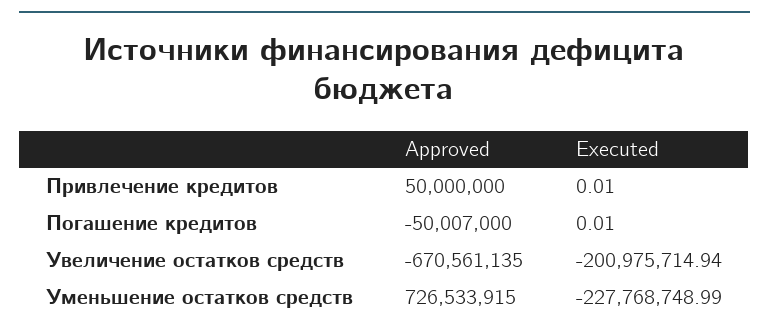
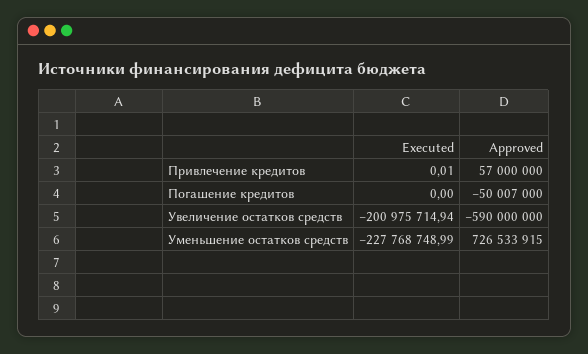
  {
    "Approved": {
-     "Привлечение кредитов": 50000000,
+     "Привлечение кредитов": 57000000,
      "Погашение кредитов": -50007000,
-     "Увеличение остатков средств": -670561135,
+     "Увеличение остатков средств": -590000000,
      "Уменьшение остатков средств": 726533915
    },
    "Executed": {
      "Привлечение кредитов": 0.01,
-     "Погашение кредитов": 0.01,
+     "Погашение кредитов": 0,
      "Увеличение остатков средств": -200975714.94,
      "Уменьшение остатков средств": -227768748.99
    }
  }

